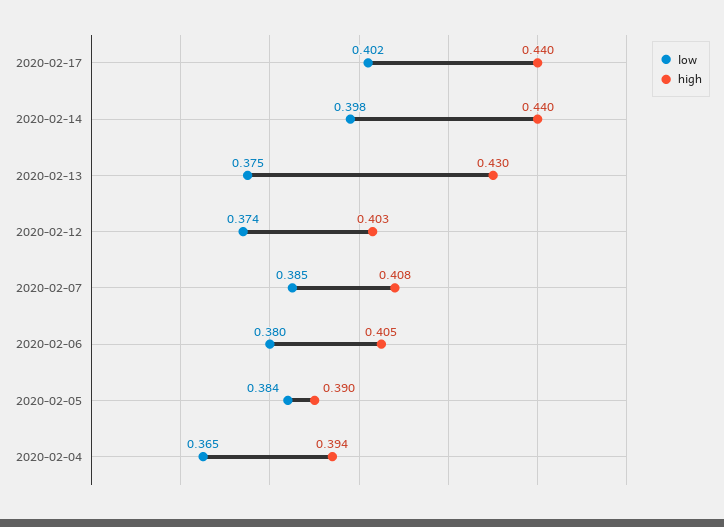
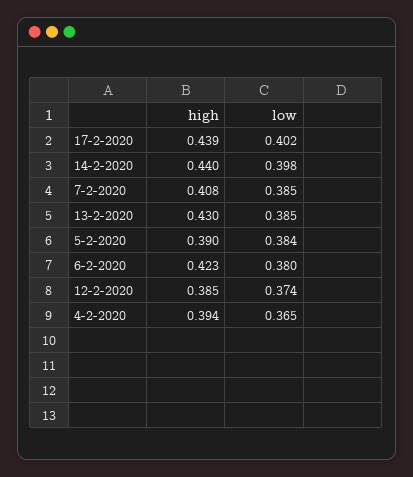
  {
    "low": {
      "2020-02-17": 0.402,
      "2020-02-14": 0.398,
-     "2020-02-13": 0.375,
+     "2020-02-13": 0.385,
      "2020-02-12": 0.374,
      "2020-02-07": 0.385,
      "2020-02-06": 0.38,
      "2020-02-05": 0.384,
      "2020-02-04": 0.365
    },
    "high": {
-     "2020-02-17": 0.44,
+     "2020-02-17": 0.439,
      "2020-02-14": 0.44,
      "2020-02-13": 0.43,
-     "2020-02-12": 0.403,
+     "2020-02-12": 0.385,
      "2020-02-07": 0.408,
-     "2020-02-06": 0.405,
+     "2020-02-06": 0.423,
      "2020-02-05": 0.39,
      "2020-02-04": 0.394
    }
  }

